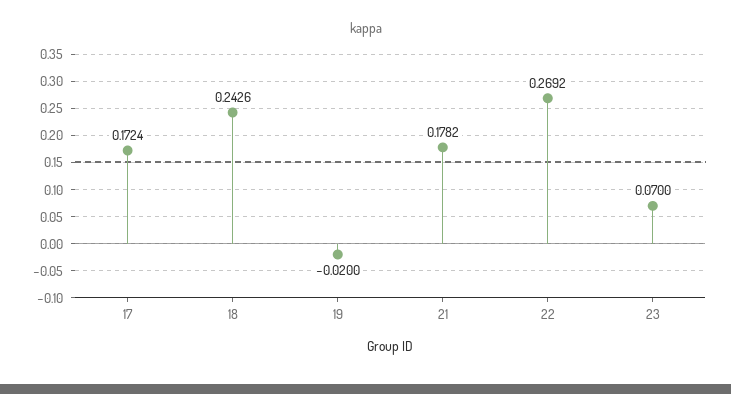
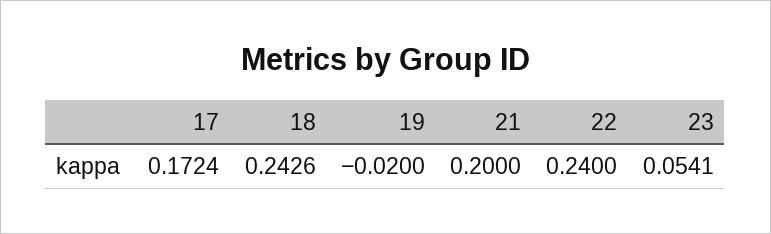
  {
    "17": 0.1724,
    "18": 0.2426,
    "19": -0.02,
-   "21": 0.1782,
+   "21": 0.2,
-   "22": 0.2692,
+   "22": 0.24,
-   "23": 0.07
+   "23": 0.0541
  }

